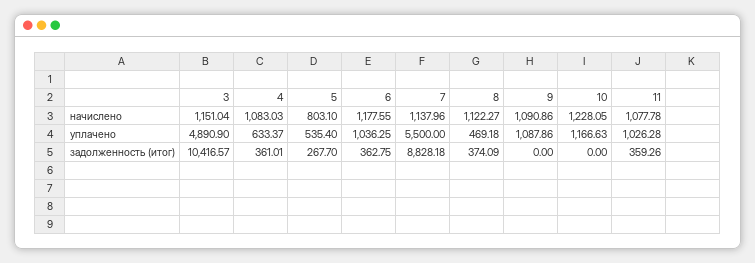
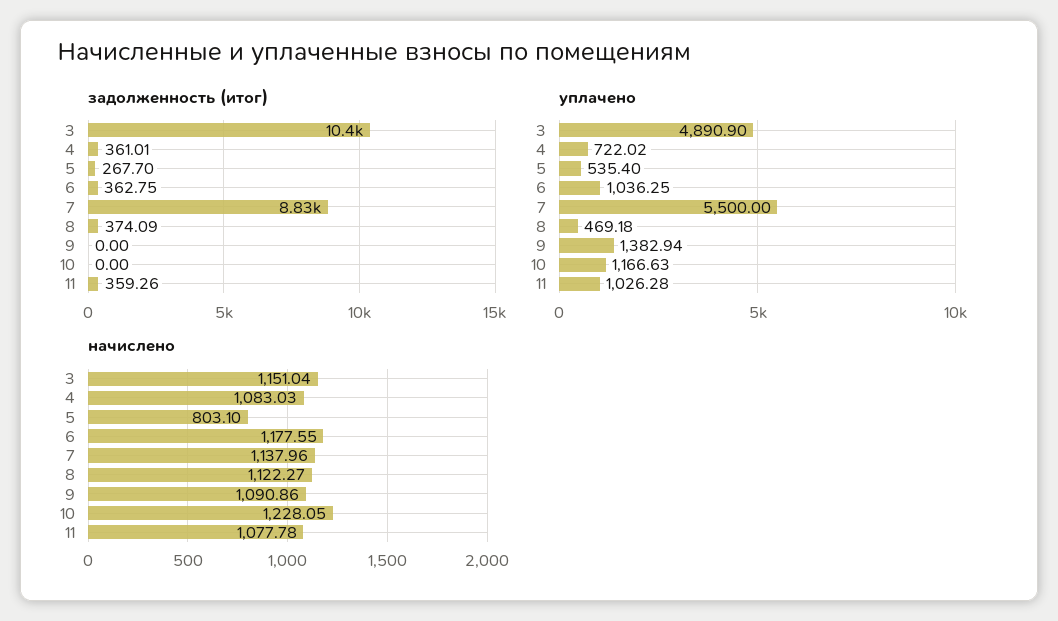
  {
    "начислено": {
      "3": 1151.04,
      "4": 1083.03,
      "5": 803.1,
      "6": 1177.55,
      "7": 1137.96,
      "8": 1122.27,
      "9": 1090.86,
      "10": 1228.05,
      "11": 1077.78
    },
    "уплачено": {
      "3": 4890.9,
-     "4": 633.37,
+     "4": 722.02,
      "5": 535.4,
      "6": 1036.25,
      "7": 5500,
      "8": 469.18,
-     "9": 1087.86,
+     "9": 1382.94,
      "10": 1166.63,
      "11": 1026.28
    },
    "задолженность (итог)": {
      "3": 10416.57,
      "4": 361.01,
      "5": 267.7,
      "6": 362.75,
      "7": 8828.18,
      "8": 374.09,
      "9": 0,
      "10": 0,
      "11": 359.26
    }
  }

